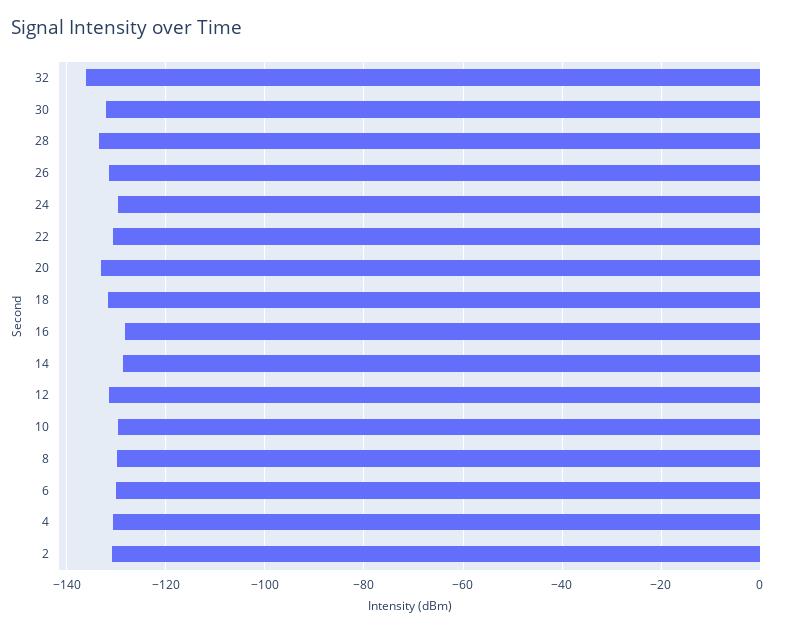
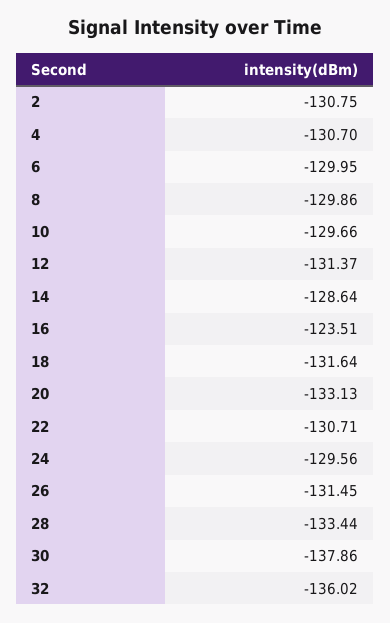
  {
    "32": -136.02,
-   "30": -132,
+   "30": -137.86,
    "28": -133.44,
    "26": -131.45,
    "24": -129.56,
    "22": -130.71,
    "20": -133.13,
    "18": -131.64,
-   "16": -128,
+   "16": -123.51,
    "14": -128.64,
    "12": -131.37,
    "10": -129.66,
    "8": -129.86,
    "6": -129.95,
    "4": -130.7,
    "2": -130.75
  }

